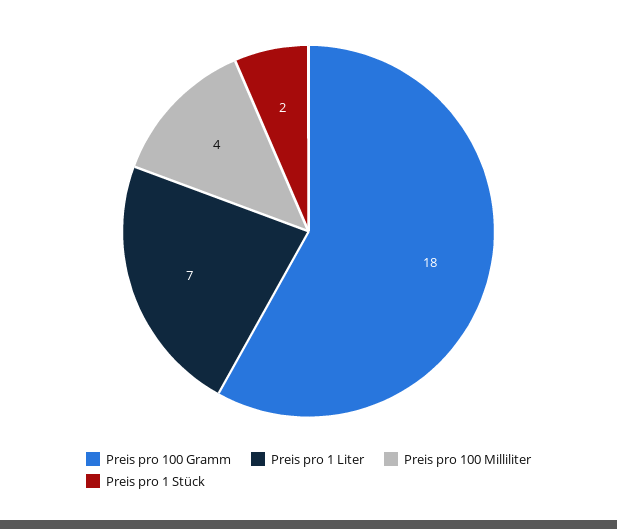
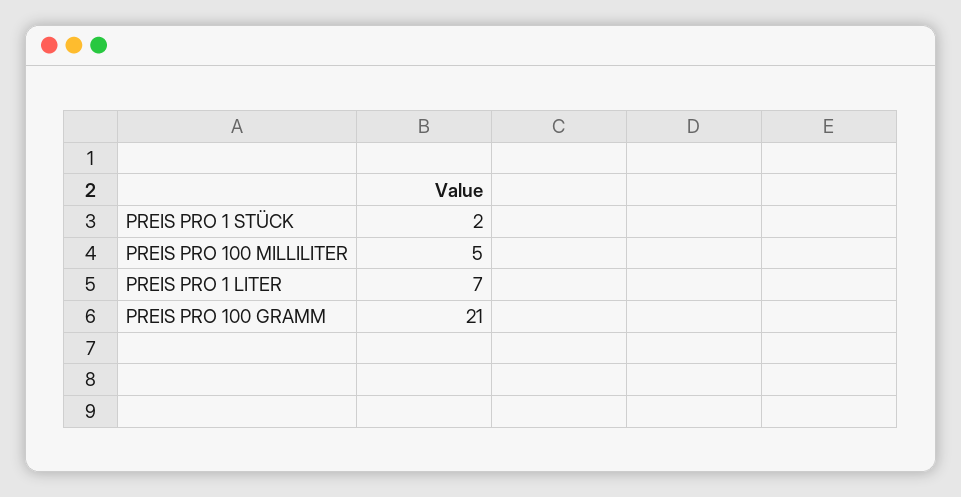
  {
-   "Preis pro 100 Gramm": 18,
+   "Preis pro 100 Gramm": 21,
    "Preis pro 1 Liter": 7,
-   "Preis pro 100 Milliliter": 4,
+   "Preis pro 100 Milliliter": 5,
    "Preis pro 1 Stück": 2
  }

